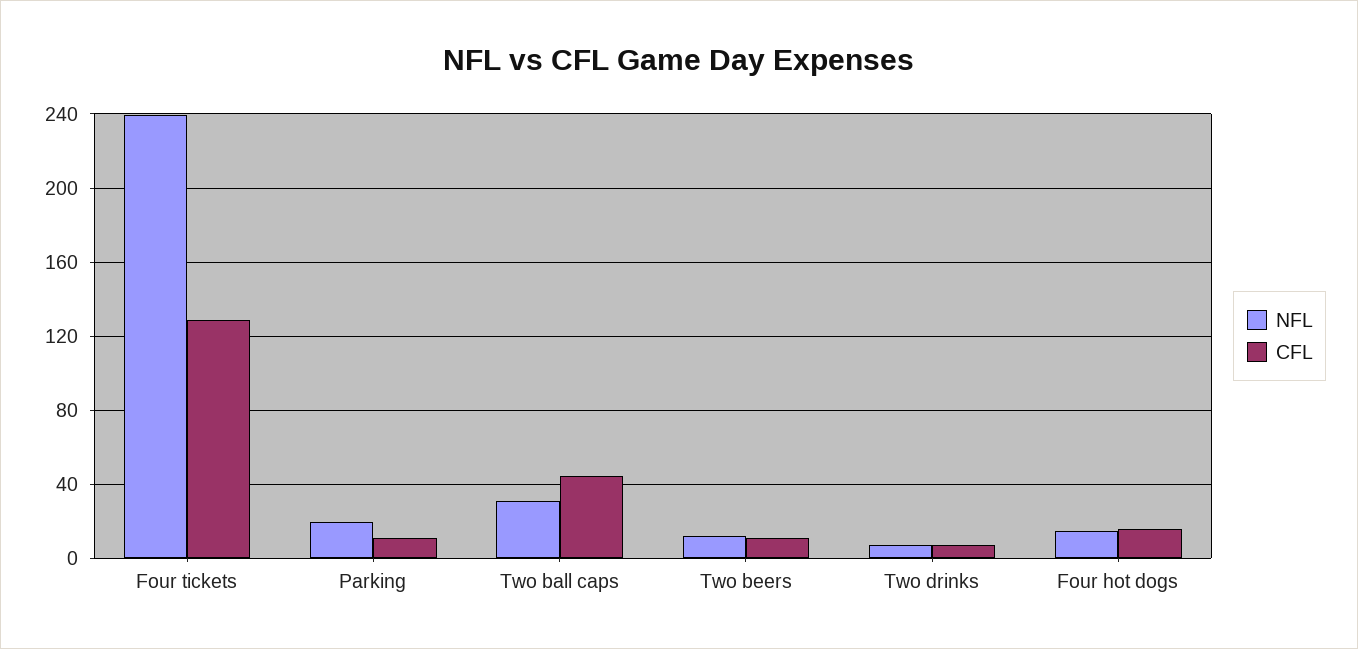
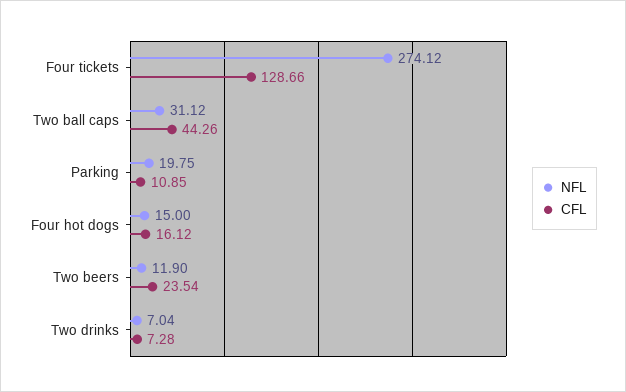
  {
    "NFL": {
-     "Four tickets": 240,
+     "Four tickets": 274.12,
      "Parking": 19.75,
      "Two ball caps": 31.12,
      "Two beers": 11.9,
      "Two drinks": 7.04,
      "Four hot dogs": 15
    },
    "CFL": {
      "Four tickets": 128.66,
      "Parking": 10.85,
      "Two ball caps": 44.26,
-     "Two beers": 10,
+     "Two beers": 23.54,
      "Two drinks": 7.28,
      "Four hot dogs": 16.12
    }
  }

